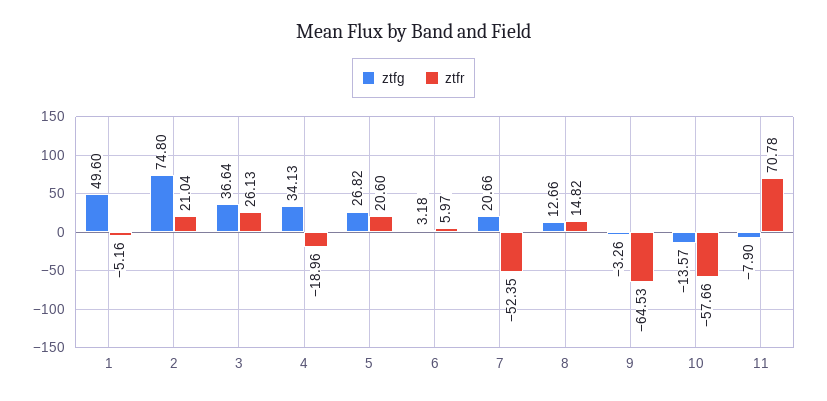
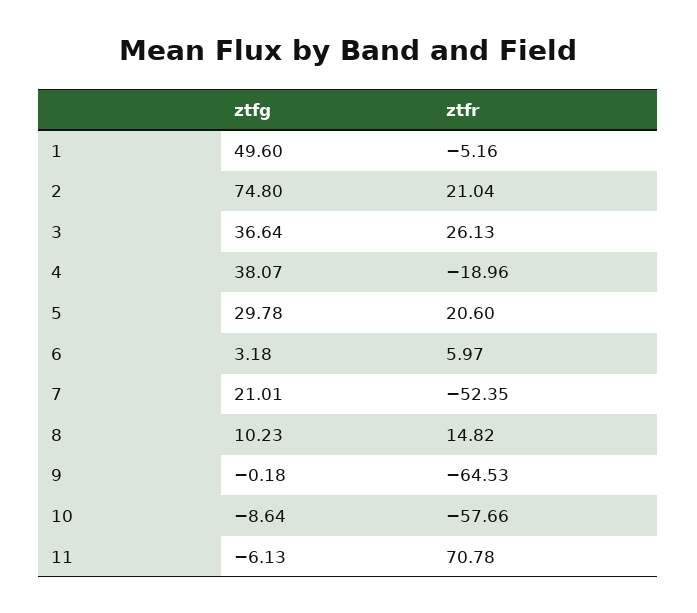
  {
    "ztfg": {
      "1": 49.6,
      "2": 74.8,
      "3": 36.64,
-     "4": 34.13,
+     "4": 38.07,
-     "5": 26.82,
+     "5": 29.78,
      "6": 3.18,
-     "7": 20.66,
+     "7": 21.01,
-     "8": 12.66,
+     "8": 10.23,
-     "9": -3.26,
+     "9": -0.18,
-     "10": -13.57,
+     "10": -8.64,
-     "11": -7.9
+     "11": -6.13
    },
    "ztfr": {
      "1": -5.16,
      "2": 21.04,
      "3": 26.13,
      "4": -18.96,
      "5": 20.6,
      "6": 5.97,
      "7": -52.35,
      "8": 14.82,
      "9": -64.53,
      "10": -57.66,
      "11": 70.78
    }
  }

